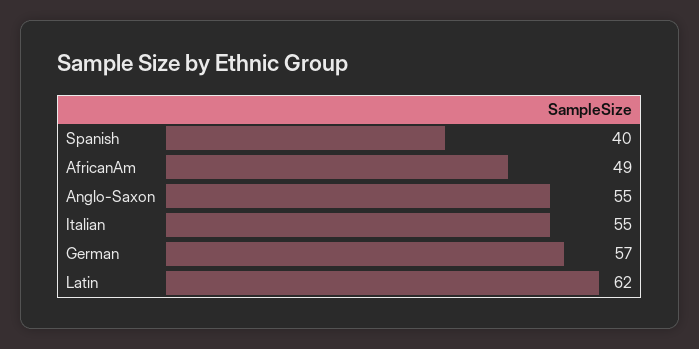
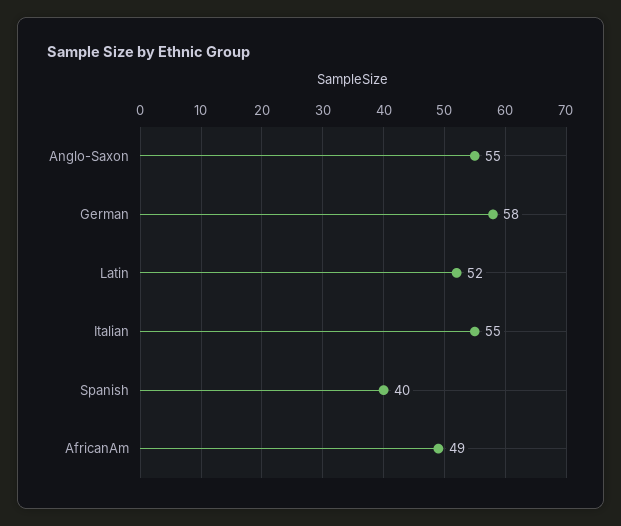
  {
    "Spanish": 40,
    "AfricanAm": 49,
    "Anglo-Saxon": 55,
    "Italian": 55,
-   "German": 57,
+   "German": 58,
-   "Latin": 62
+   "Latin": 52
  }

